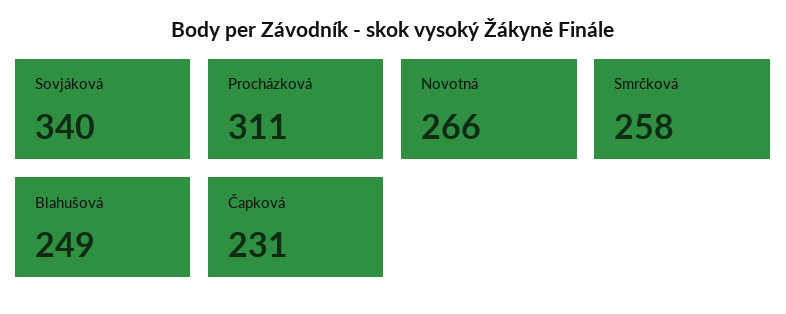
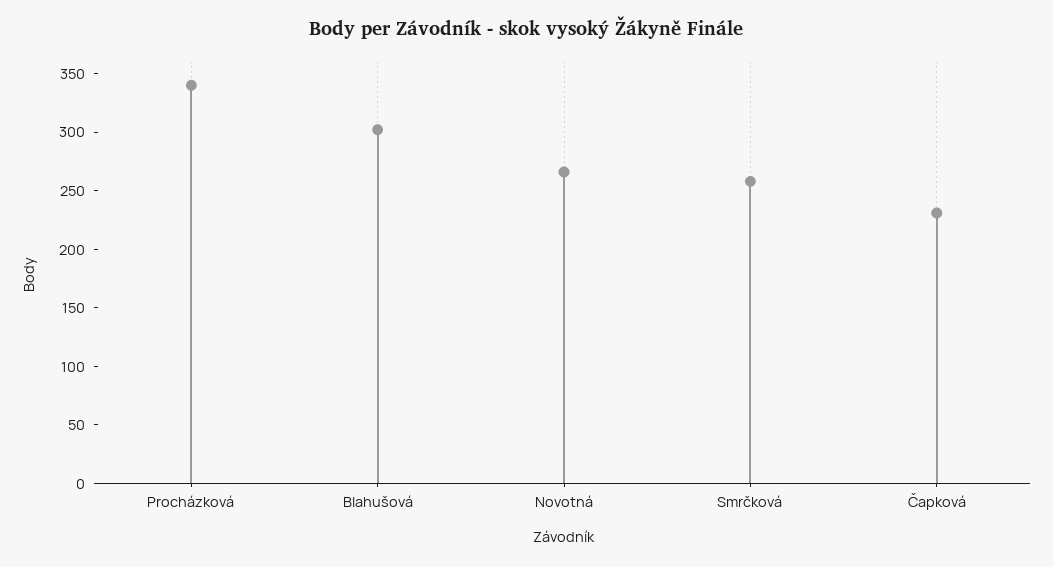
  {
-   "Sovjáková": 340,
-   "Procházková": 311,
+   "Procházková": 340,
    "Novotná": 266,
    "Smrčková": 258,
-   "Blahušová": 249,
+   "Blahušová": 300,
    "Čapková": 231
  }

